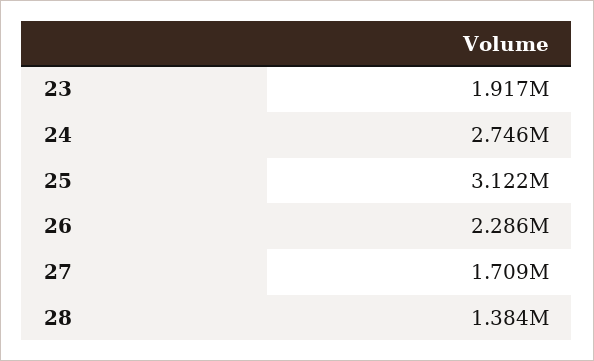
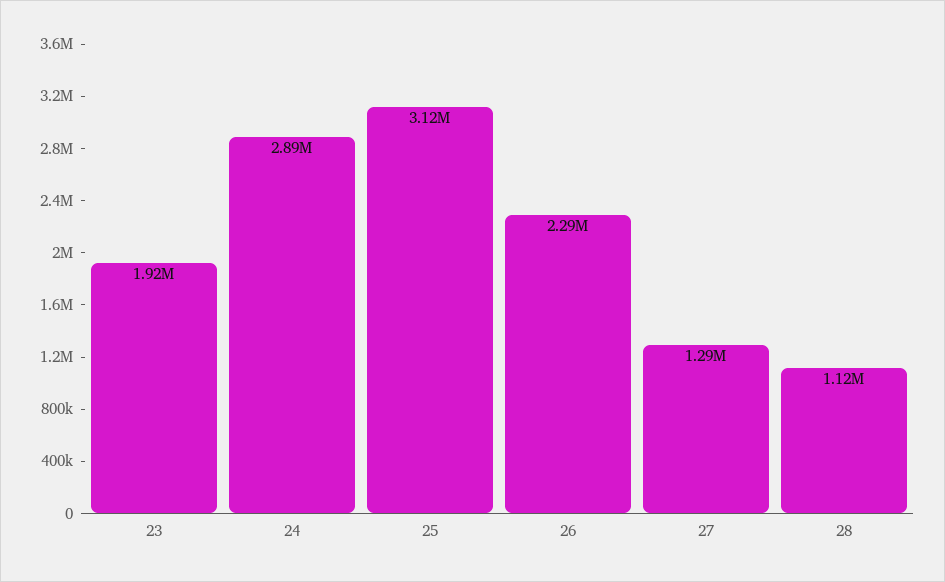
  {
    "23": 1917000,
-   "24": 2746000,
+   "24": 2890000,
    "25": 3122000,
    "26": 2286000,
-   "27": 1709000,
+   "27": 1290000,
-   "28": 1384000
+   "28": 1120000
  }

